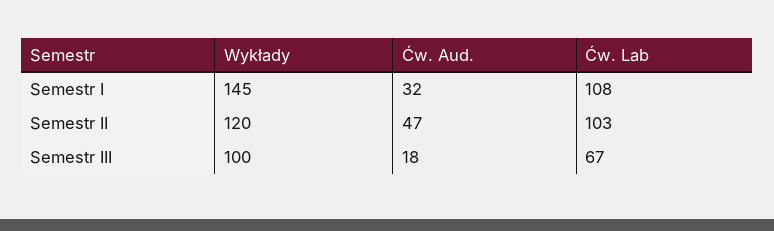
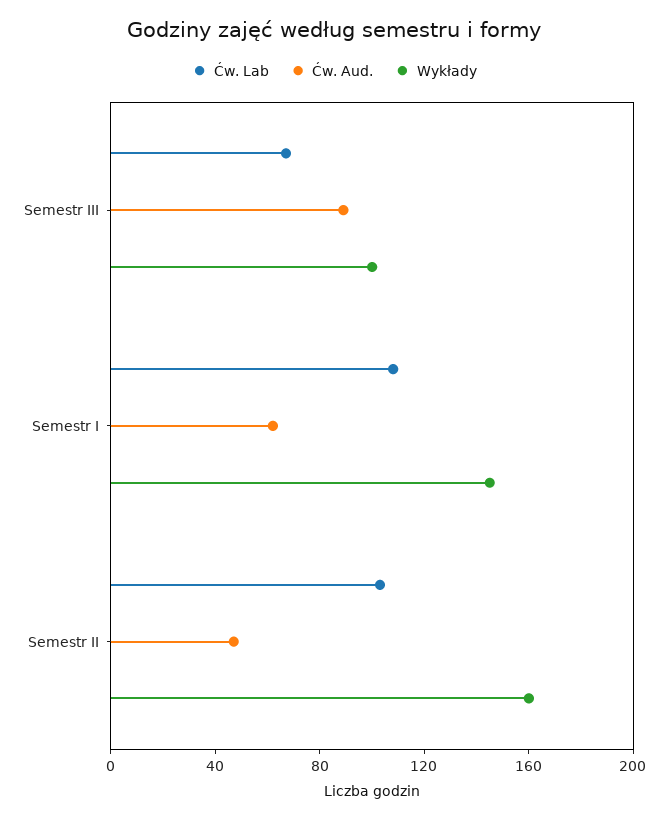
  {
    "Wykłady": {
      "Semestr I": 145,
-     "Semestr II": 120,
+     "Semestr II": 160,
      "Semestr III": 100
    },
    "Ćw. Aud.": {
-     "Semestr I": 32,
+     "Semestr I": 60,
      "Semestr II": 47,
-     "Semestr III": 18
+     "Semestr III": 90
    },
    "Ćw. Lab": {
      "Semestr I": 108,
      "Semestr II": 103,
      "Semestr III": 67
    }
  }

